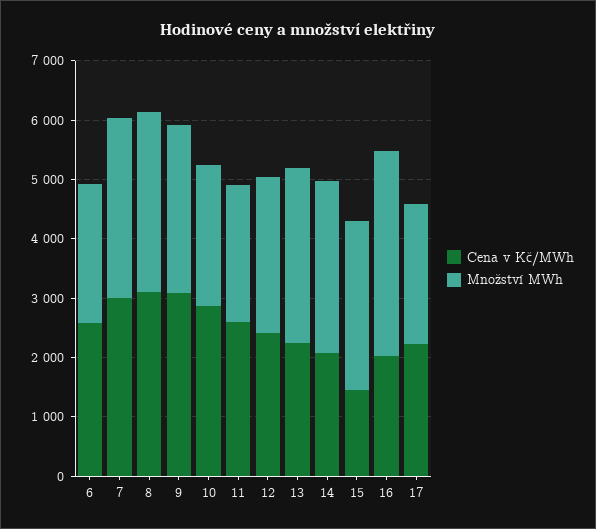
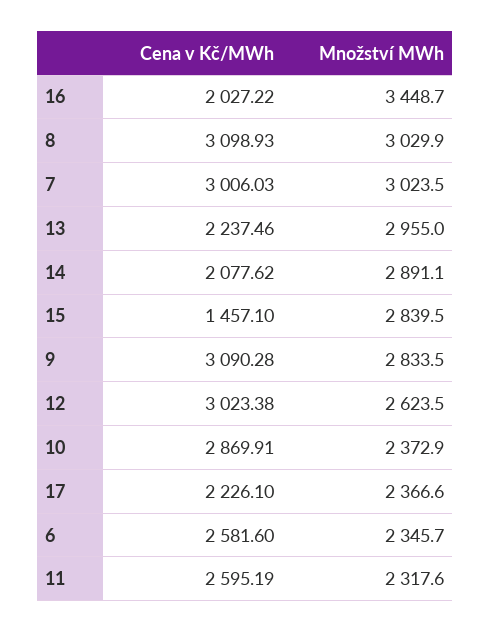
  {
    "Cena v Kč/MWh": {
      "6": 2581.6,
      "7": 3006.03,
      "8": 3098.93,
      "9": 3090.28,
      "10": 2869.91,
      "11": 2595.19,
-     "12": 2400,
+     "12": 3023.38,
      "13": 2237.46,
      "14": 2077.62,
      "15": 1457.1,
      "16": 2027.22,
      "17": 2226.1
    },
    "Množství MWh": {
      "6": 2345.7,
      "7": 3023.5,
      "8": 3029.9,
      "9": 2833.5,
      "10": 2372.9,
      "11": 2317.6,
      "12": 2623.5,
      "13": 2955,
      "14": 2891.1,
      "15": 2839.5,
      "16": 3448.7,
      "17": 2366.6
    }
  }

